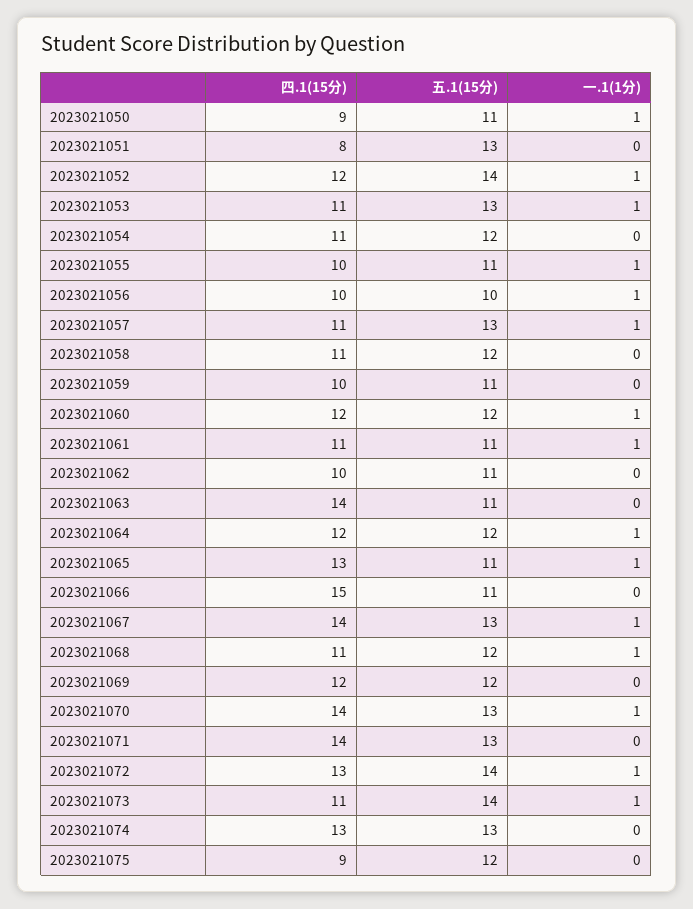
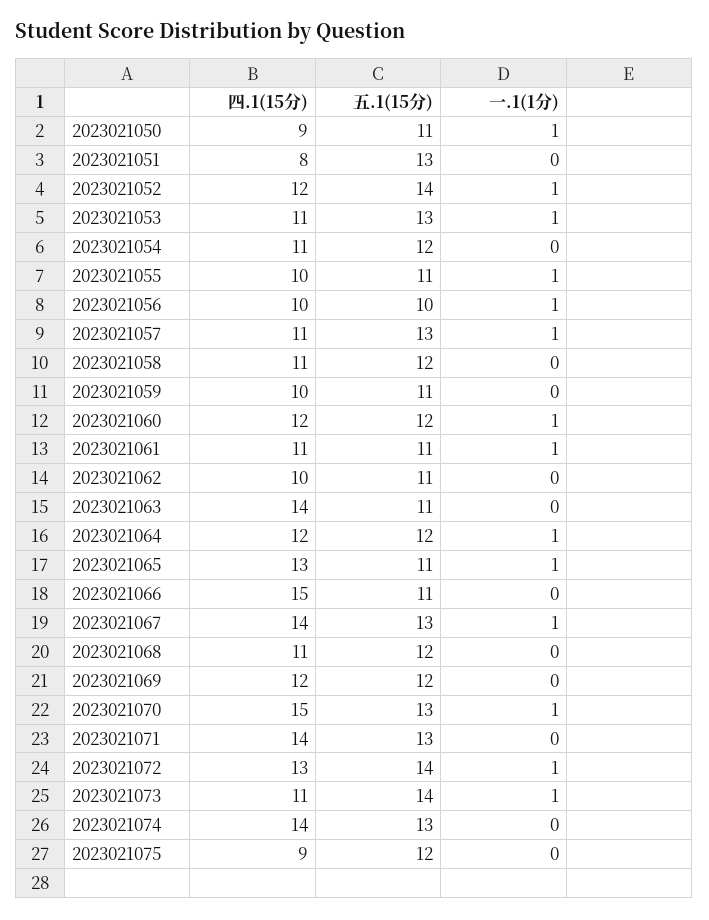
  {
    "四.1(15分)": {
      "2023021050": 9,
      "2023021051": 8,
      "2023021052": 12,
      "2023021053": 11,
      "2023021054": 11,
      "2023021055": 10,
      "2023021056": 10,
      "2023021057": 11,
      "2023021058": 11,
      "2023021059": 10,
      "2023021060": 12,
      "2023021061": 11,
      "2023021062": 10,
      "2023021063": 14,
      "2023021064": 12,
      "2023021065": 13,
      "2023021066": 15,
      "2023021067": 14,
      "2023021068": 11,
      "2023021069": 12,
-     "2023021070": 14,
+     "2023021070": 15,
      "2023021071": 14,
      "2023021072": 13,
      "2023021073": 11,
-     "2023021074": 13,
+     "2023021074": 14,
      "2023021075": 9
    },
    "五.1(15分)": {
      "2023021050": 11,
      "2023021051": 13,
      "2023021052": 14,
      "2023021053": 13,
      "2023021054": 12,
      "2023021055": 11,
      "2023021056": 10,
      "2023021057": 13,
      "2023021058": 12,
      "2023021059": 11,
      "2023021060": 12,
      "2023021061": 11,
      "2023021062": 11,
      "2023021063": 11,
      "2023021064": 12,
      "2023021065": 11,
      "2023021066": 11,
      "2023021067": 13,
      "2023021068": 12,
      "2023021069": 12,
      "2023021070": 13,
      "2023021071": 13,
      "2023021072": 14,
      "2023021073": 14,
      "2023021074": 13,
      "2023021075": 12
    },
    "一.1(1分)": {
      "2023021050": 1,
      "2023021051": 0,
      "2023021052": 1,
      "2023021053": 1,
      "2023021054": 0,
      "2023021055": 1,
      "2023021056": 1,
      "2023021057": 1,
      "2023021058": 0,
      "2023021059": 0,
      "2023021060": 1,
      "2023021061": 1,
      "2023021062": 0,
      "2023021063": 0,
      "2023021064": 1,
      "2023021065": 1,
      "2023021066": 0,
      "2023021067": 1,
-     "2023021068": 1,
+     "2023021068": 0,
      "2023021069": 0,
      "2023021070": 1,
      "2023021071": 0,
      "2023021072": 1,
      "2023021073": 1,
      "2023021074": 0,
      "2023021075": 0
    }
  }

